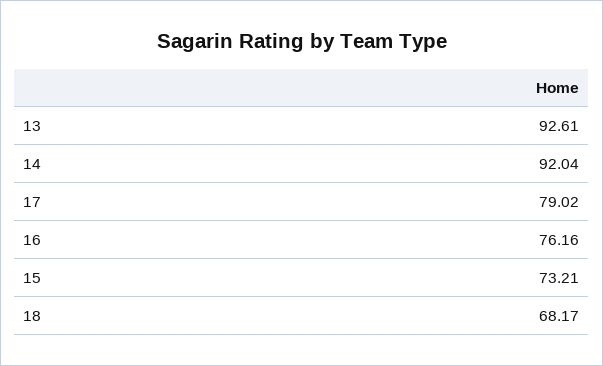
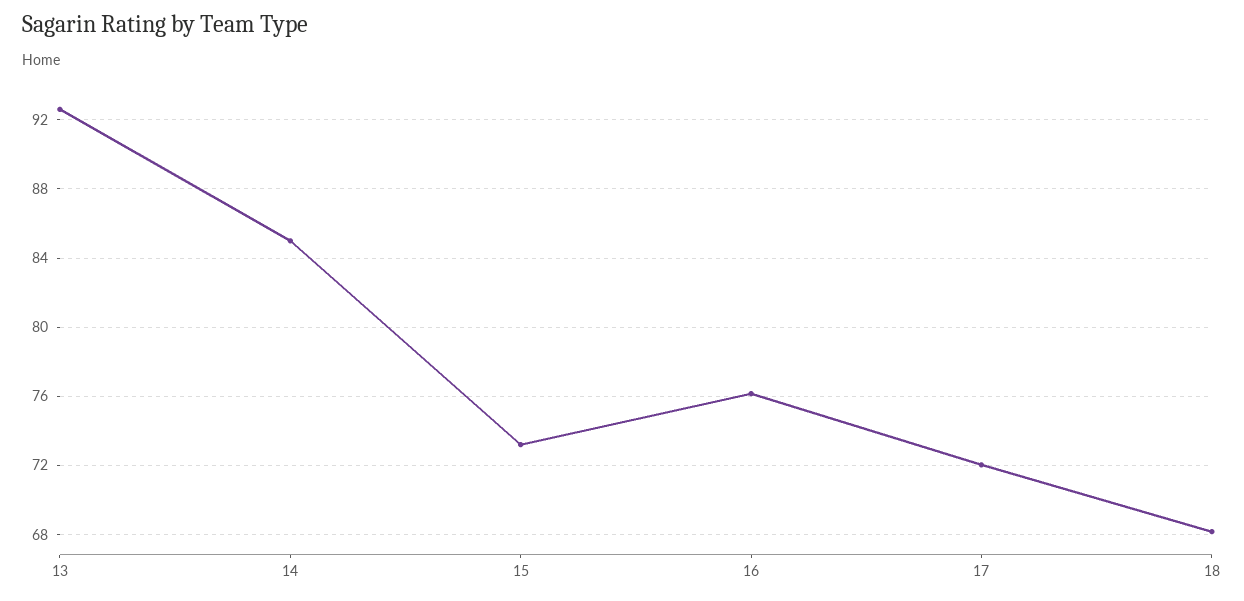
  {
    "13": 92.61,
-   "14": 92.04,
+   "14": 85,
-   "17": 79.02,
+   "17": 72,
    "16": 76.16,
    "15": 73.21,
    "18": 68.17
  }

